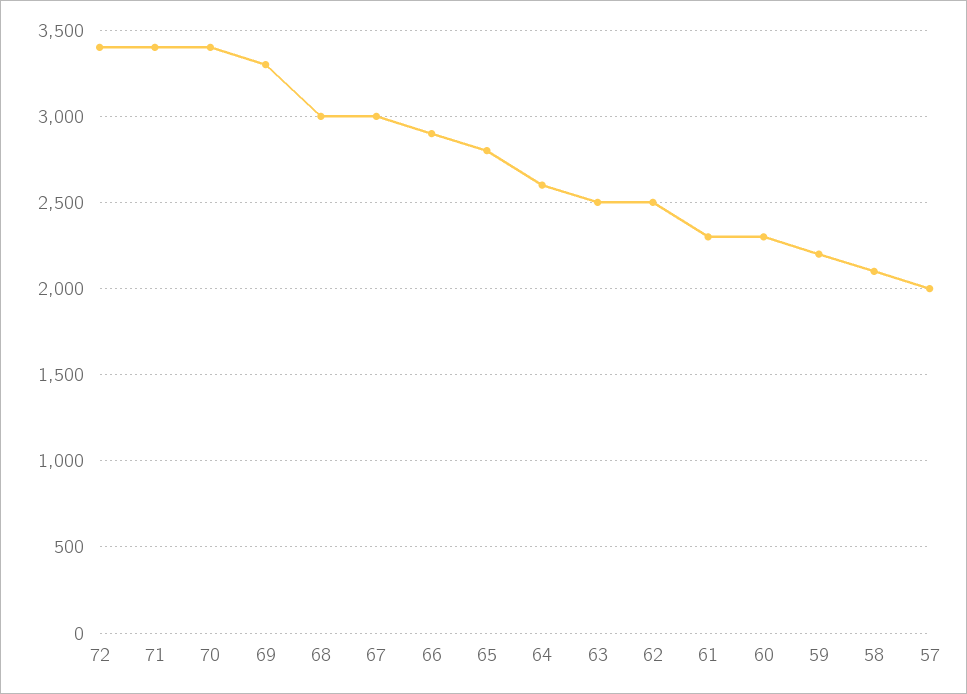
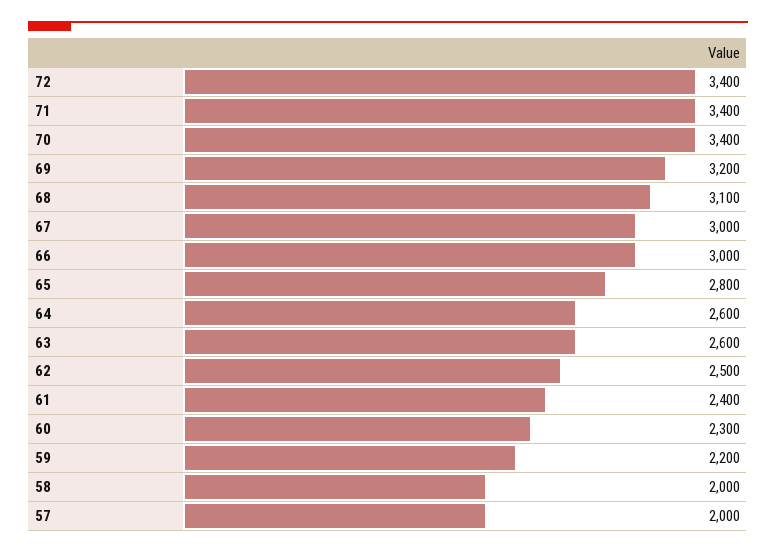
  {
    "72": 3400,
    "71": 3400,
    "70": 3400,
-   "69": 3300,
+   "69": 3200,
-   "68": 3000,
+   "68": 3100,
    "67": 3000,
-   "66": 2900,
+   "66": 3000,
    "65": 2800,
    "64": 2600,
-   "63": 2500,
+   "63": 2600,
    "62": 2500,
-   "61": 2300,
+   "61": 2400,
    "60": 2300,
    "59": 2200,
-   "58": 2100,
+   "58": 2000,
    "57": 2000
  }

